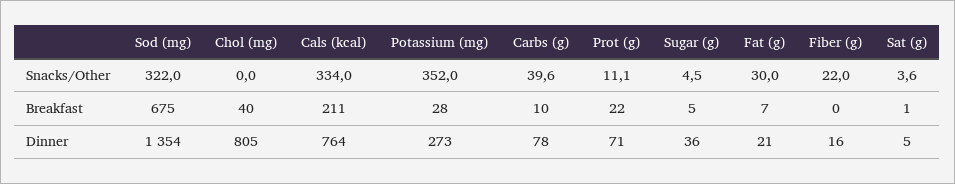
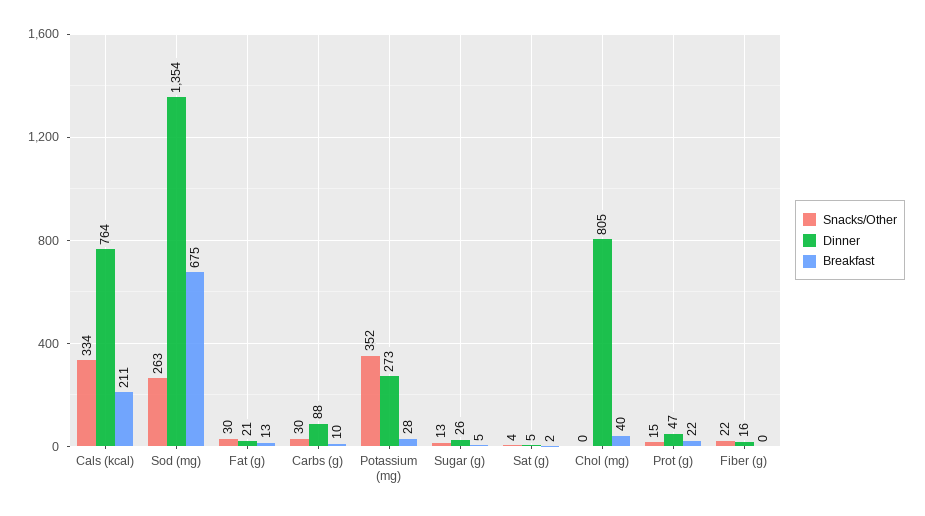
  {
    "Snacks/Other": {
-     "Sod (mg)": 322,
+     "Sod (mg)": 263,
      "Chol (mg)": 0,
      "Cals (kcal)": 334,
      "Potassium (mg)": 352,
-     "Carbs (g)": 39.6,
+     "Carbs (g)": 30,
-     "Prot (g)": 11.1,
+     "Prot (g)": 15,
-     "Sugar (g)": 4.5,
+     "Sugar (g)": 13,
      "Fat (g)": 30,
      "Fiber (g)": 22,
      "Sat (g)": 3.6
    },
    "Breakfast": {
      "Sod (mg)": 675,
      "Chol (mg)": 40,
      "Cals (kcal)": 211,
      "Potassium (mg)": 28,
      "Carbs (g)": 10,
      "Prot (g)": 22,
      "Sugar (g)": 5,
-     "Fat (g)": 7,
+     "Fat (g)": 13,
      "Fiber (g)": 0,
-     "Sat (g)": 1
+     "Sat (g)": 2
    },
    "Dinner": {
      "Sod (mg)": 1354,
      "Chol (mg)": 805,
      "Cals (kcal)": 764,
      "Potassium (mg)": 273,
-     "Carbs (g)": 78,
+     "Carbs (g)": 88,
-     "Prot (g)": 71,
+     "Prot (g)": 47,
-     "Sugar (g)": 36,
+     "Sugar (g)": 26,
      "Fat (g)": 21,
      "Fiber (g)": 16,
      "Sat (g)": 5
    }
  }

